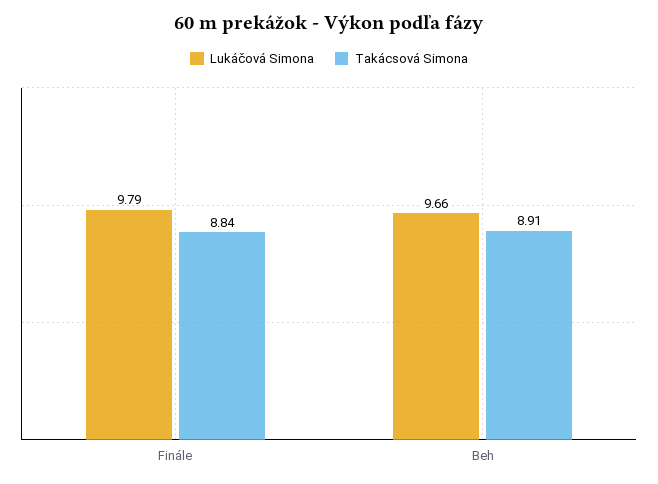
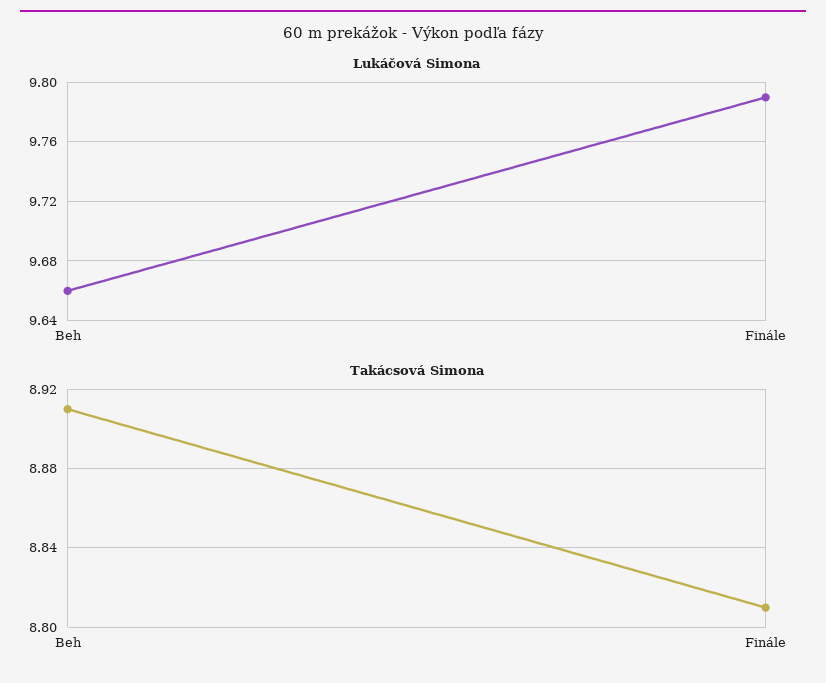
  {
    "Lukáčová Simona": {
      "Finále": 9.79,
      "Beh": 9.66
    },
    "Takácsová Simona": {
-     "Finále": 8.84,
+     "Finále": 8.81,
      "Beh": 8.91
    }
  }

